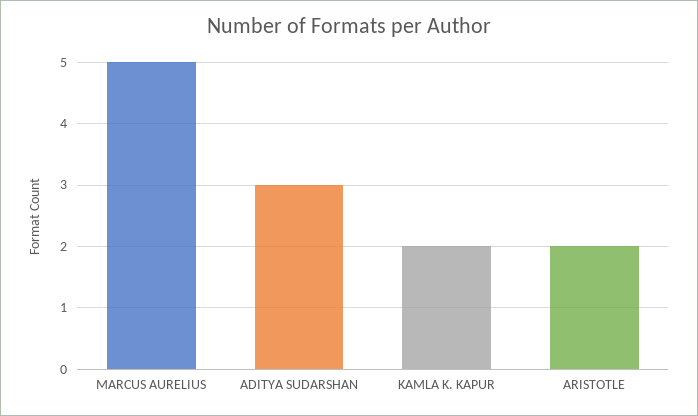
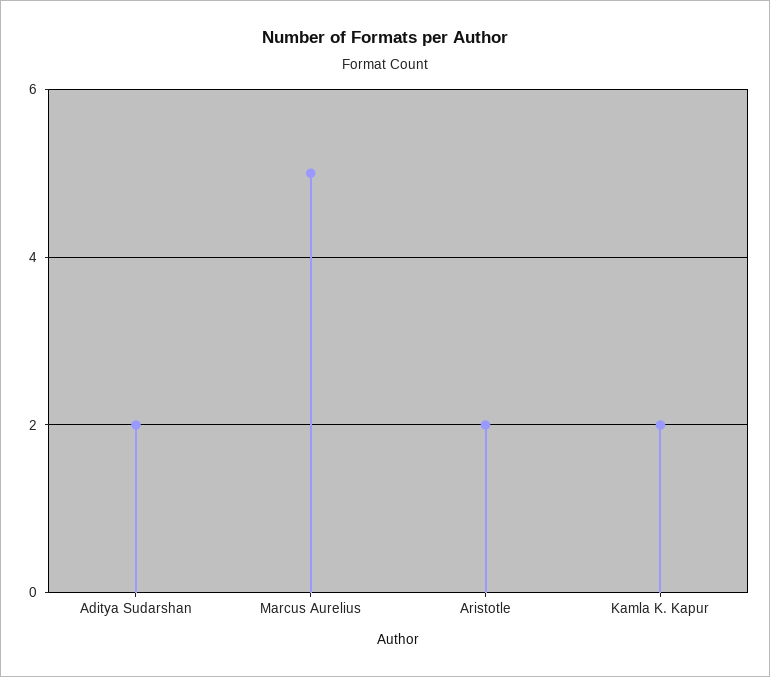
  {
    "MARCUS AURELIUS": 5,
-   "ADITYA SUDARSHAN": 3,
+   "ADITYA SUDARSHAN": 2,
    "KAMLA K. KAPUR": 2,
    "ARISTOTLE": 2
  }

